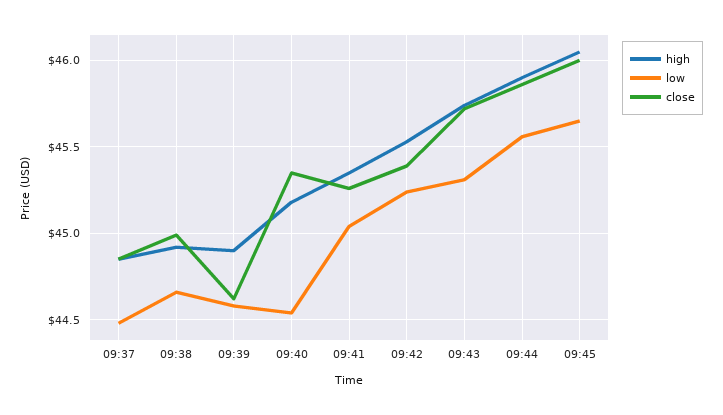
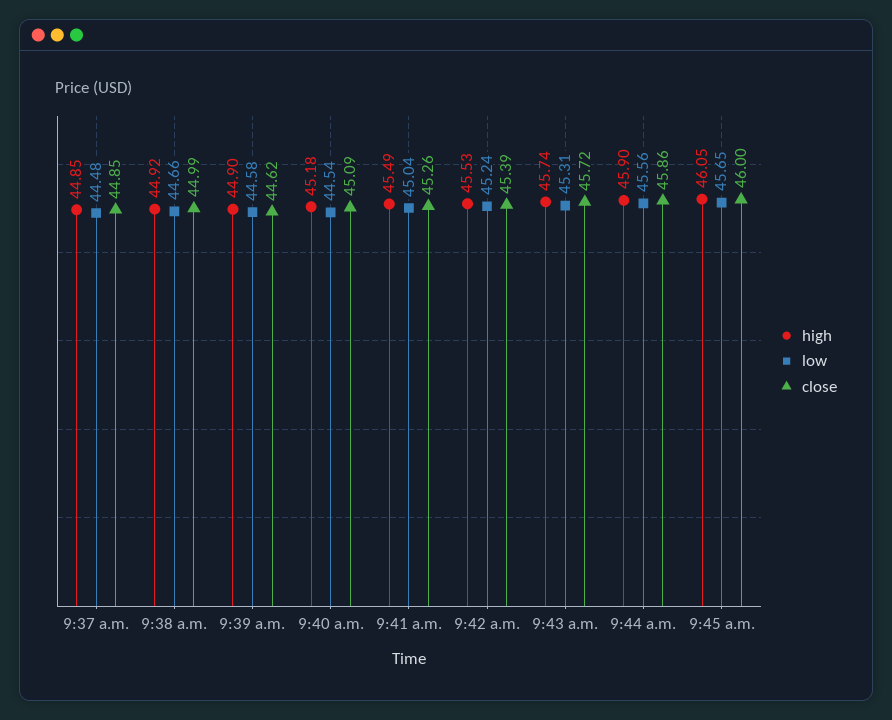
  {
    "high": {
      "09:37": 44.85,
      "09:38": 44.92,
      "09:39": 44.9,
      "09:40": 45.18,
-     "09:41": 45.35,
+     "09:41": 45.49,
      "09:42": 45.53,
      "09:43": 45.74,
      "09:44": 45.9,
      "09:45": 46.05
    },
    "low": {
      "09:37": 44.48,
      "09:38": 44.66,
      "09:39": 44.58,
      "09:40": 44.54,
      "09:41": 45.04,
      "09:42": 45.24,
      "09:43": 45.31,
      "09:44": 45.56,
      "09:45": 45.65
    },
    "close": {
      "09:37": 44.85,
      "09:38": 44.99,
      "09:39": 44.62,
-     "09:40": 45.35,
+     "09:40": 45.09,
      "09:41": 45.26,
      "09:42": 45.39,
      "09:43": 45.72,
      "09:44": 45.86,
      "09:45": 46
    }
  }

